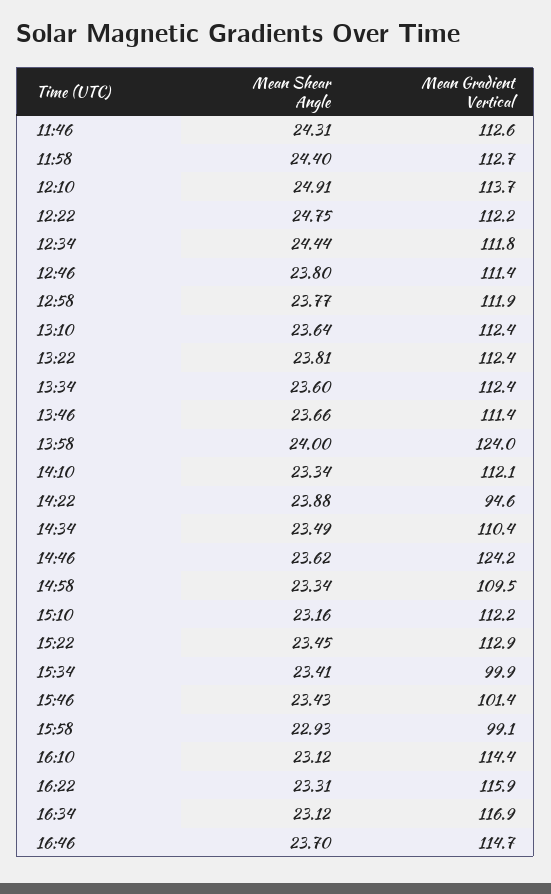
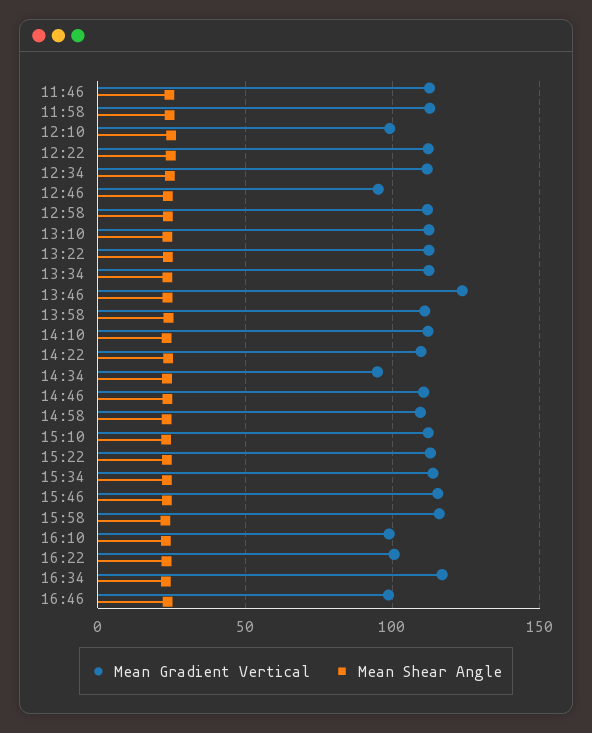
  {
    "Mean Shear Angle": {
      "11:46": 24.31,
      "11:58": 24.4,
      "12:10": 24.91,
      "12:22": 24.75,
      "12:34": 24.44,
      "12:46": 23.8,
      "12:58": 23.77,
      "13:10": 23.64,
      "13:22": 23.81,
      "13:34": 23.6,
      "13:46": 23.66,
      "13:58": 24,
      "14:10": 23.34,
      "14:22": 23.88,
      "14:34": 23.49,
      "14:46": 23.62,
      "14:58": 23.34,
      "15:10": 23.16,
      "15:22": 23.45,
      "15:34": 23.41,
      "15:46": 23.43,
      "15:58": 22.93,
      "16:10": 23.12,
      "16:22": 23.31,
      "16:34": 23.12,
      "16:46": 23.7
    },
    "Mean Gradient Vertical": {
      "11:46": 112.6,
      "11:58": 112.7,
-     "12:10": 113.7,
+     "12:10": 100,
      "12:22": 112.2,
      "12:34": 111.8,
-     "12:46": 111.4,
+     "12:46": 95,
      "12:58": 111.9,
      "13:10": 112.4,
      "13:22": 112.4,
      "13:34": 112.4,
-     "13:46": 111.4,
+     "13:46": 125,
-     "13:58": 124,
+     "13:58": 110,
      "14:10": 112.1,
-     "14:22": 94.6,
+     "14:22": 110,
-     "14:34": 110.4,
+     "14:34": 95,
-     "14:46": 124.2,
+     "14:46": 110,
      "14:58": 109.5,
      "15:10": 112.2,
      "15:22": 112.9,
-     "15:34": 99.9,
+     "15:34": 115,
-     "15:46": 101.4,
+     "15:46": 115,
-     "15:58": 99.1,
+     "15:58": 115,
-     "16:10": 114.4,
+     "16:10": 100,
-     "16:22": 115.9,
+     "16:22": 100,
      "16:34": 116.9,
-     "16:46": 114.7
+     "16:46": 100
    }
  }

